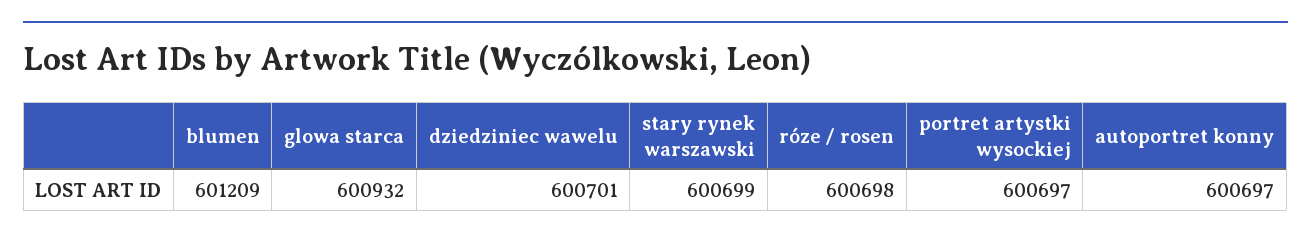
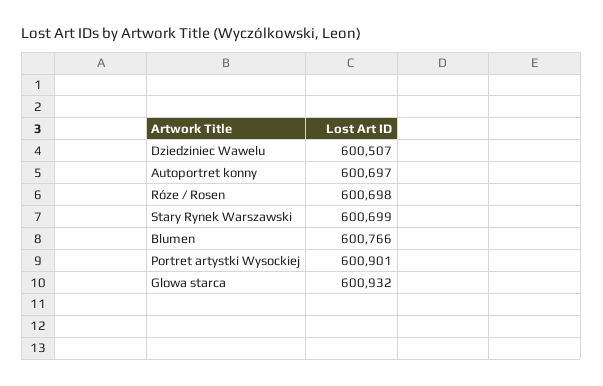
  {
-   "blumen": 601209,
+   "blumen": 600766,
    "glowa starca": 600932,
-   "dziedziniec wawelu": 600701,
+   "dziedziniec wawelu": 600507,
    "stary rynek warszawski": 600699,
    "róze / rosen": 600698,
-   "portret artystki wysockiej": 600697,
+   "portret artystki wysockiej": 600901,
    "autoportret konny": 600697
  }

